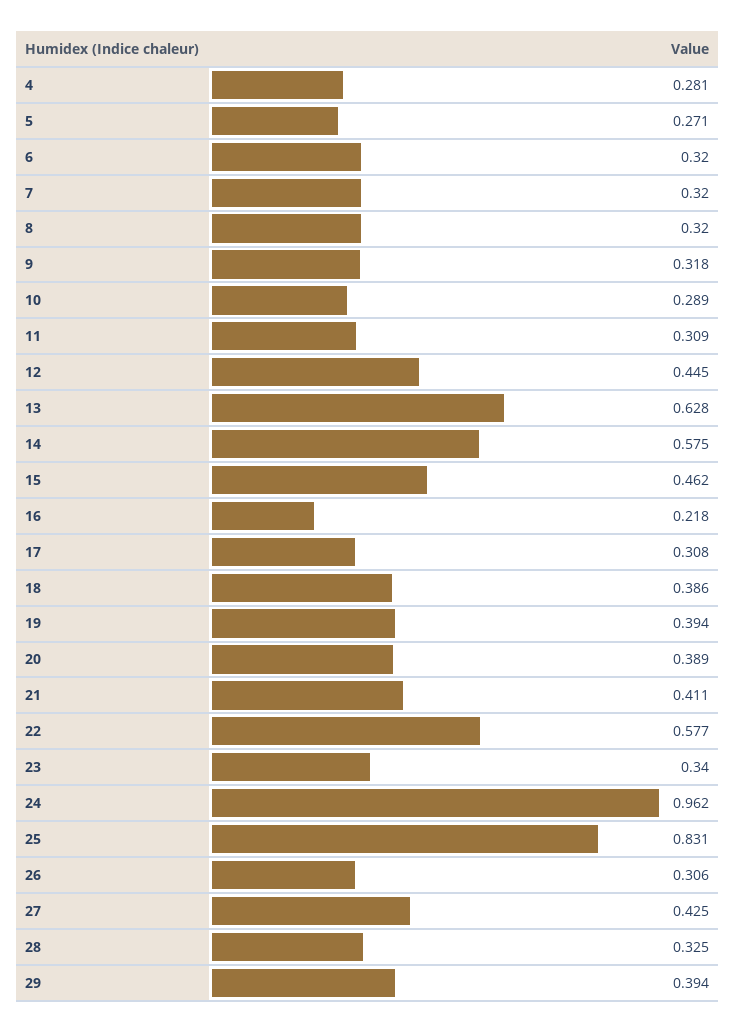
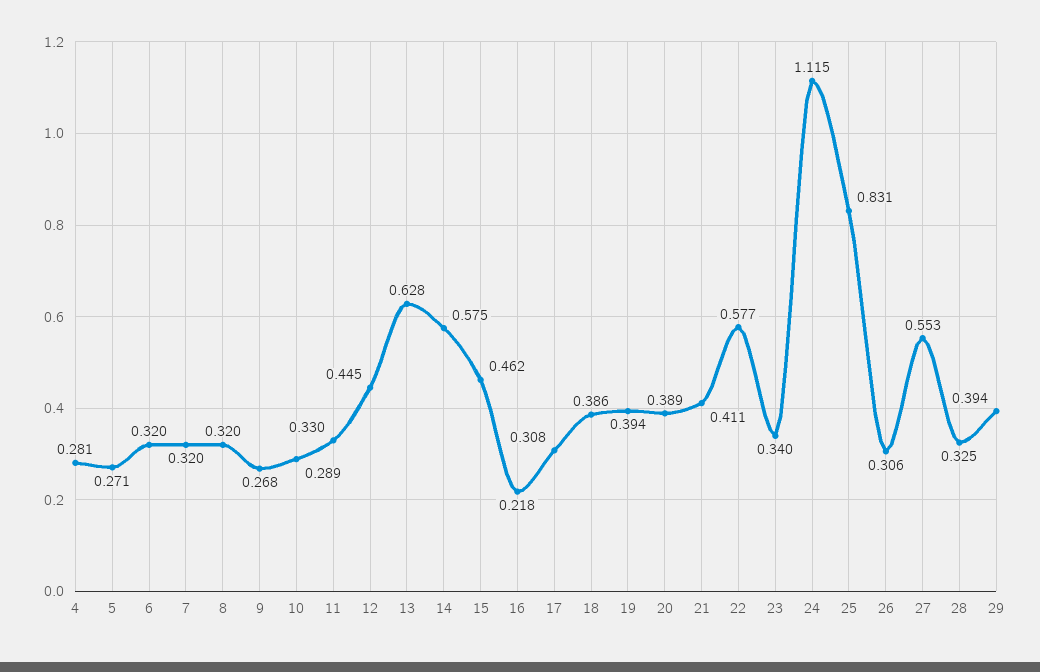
  {
    "4": 0.281,
    "5": 0.271,
    "6": 0.32,
    "7": 0.32,
    "8": 0.32,
-   "9": 0.318,
+   "9": 0.268,
    "10": 0.289,
-   "11": 0.309,
+   "11": 0.33,
    "12": 0.445,
    "13": 0.628,
    "14": 0.575,
    "15": 0.462,
    "16": 0.218,
    "17": 0.308,
    "18": 0.386,
    "19": 0.394,
    "20": 0.389,
    "21": 0.411,
    "22": 0.577,
    "23": 0.34,
-   "24": 0.962,
+   "24": 1.115,
    "25": 0.831,
    "26": 0.306,
-   "27": 0.425,
+   "27": 0.553,
    "28": 0.325,
    "29": 0.394
  }

